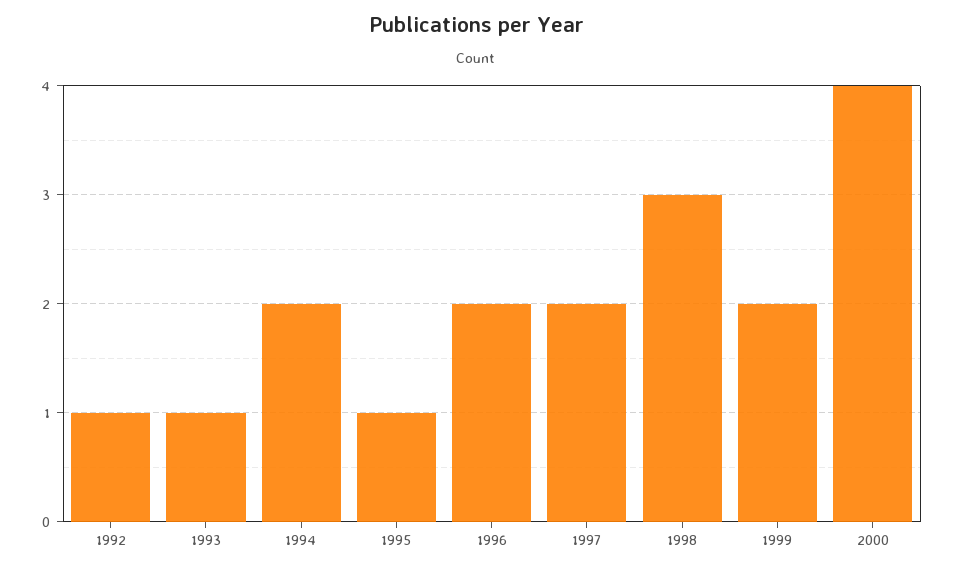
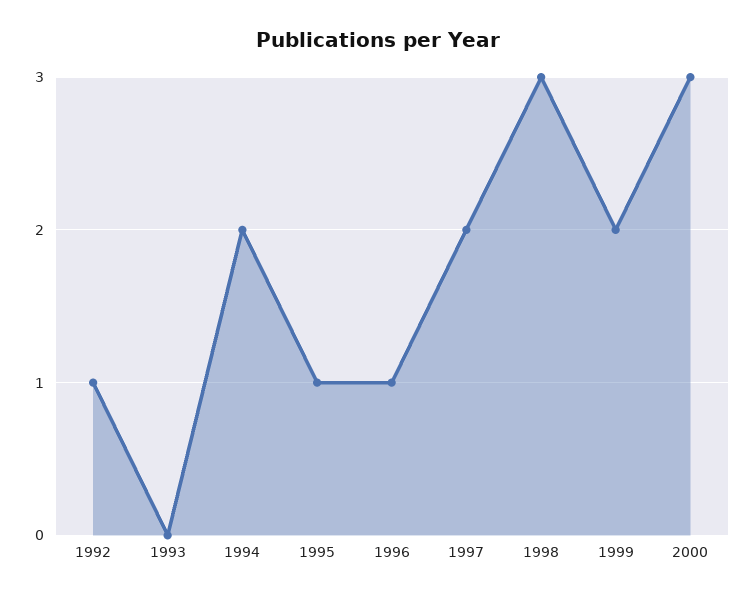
  {
    "1992": 1,
-   "1993": 1,
+   "1993": 0,
    "1994": 2,
    "1995": 1,
-   "1996": 2,
+   "1996": 1,
    "1997": 2,
    "1998": 3,
    "1999": 2,
-   "2000": 4
+   "2000": 3
  }

